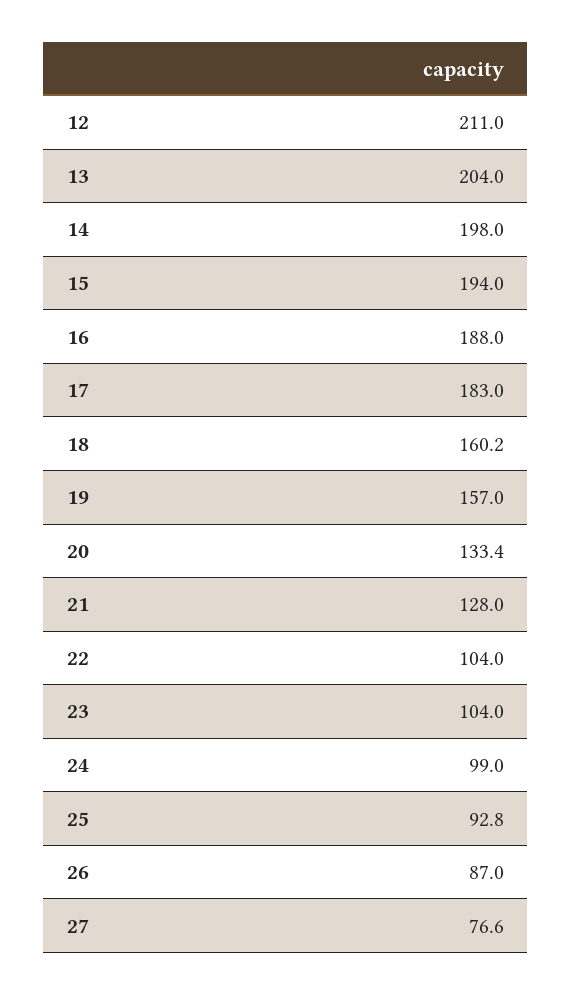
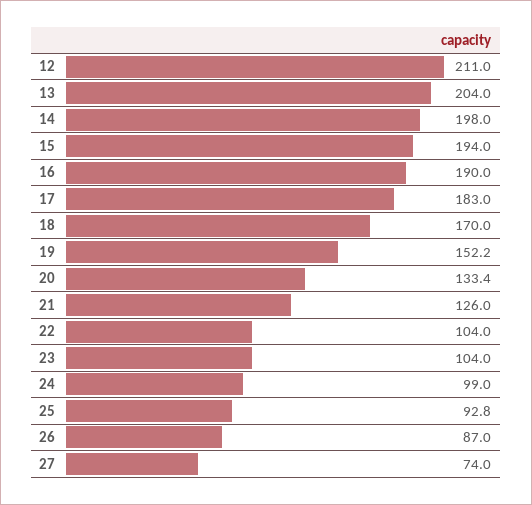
  {
    "12": 211,
    "13": 204,
    "14": 198,
    "15": 194,
-   "16": 188,
+   "16": 190,
    "17": 183,
-   "18": 160.2,
+   "18": 170,
-   "19": 157,
+   "19": 152.2,
    "20": 133.4,
-   "21": 128,
+   "21": 126,
    "22": 104,
    "23": 104,
    "24": 99,
    "25": 92.8,
    "26": 87,
-   "27": 76.6
+   "27": 74
  }

